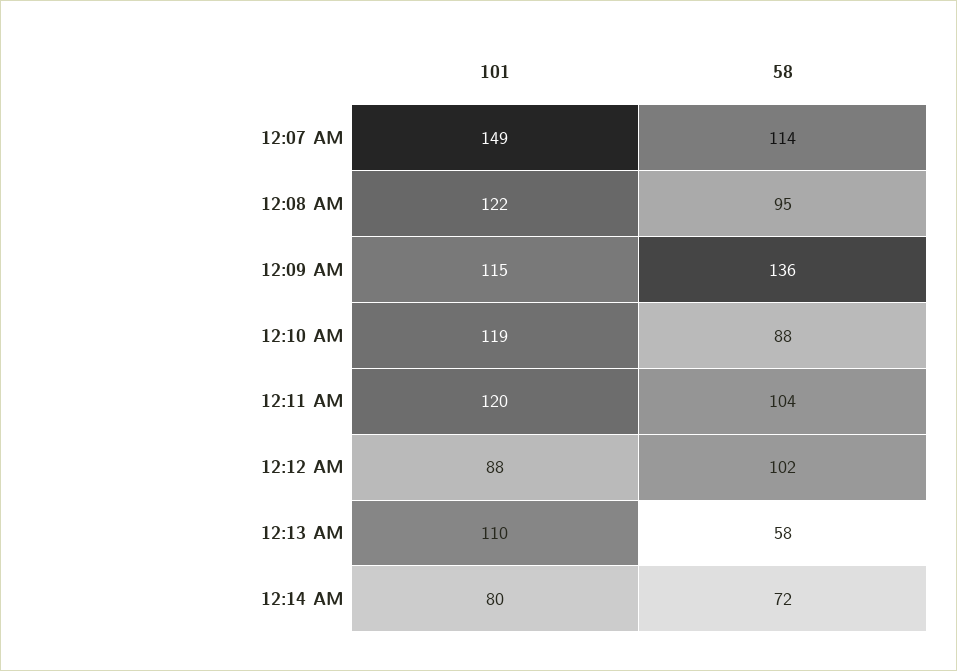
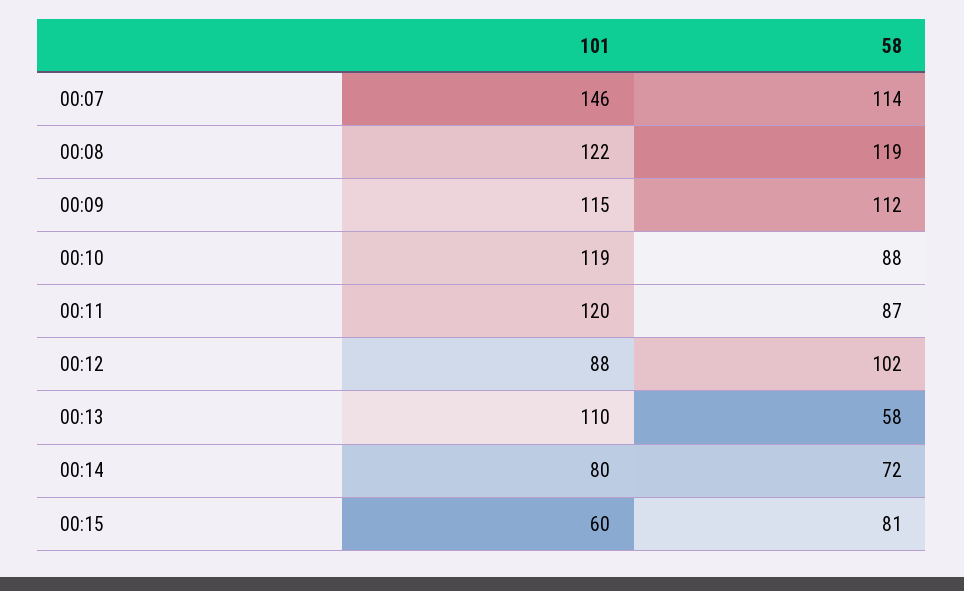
  {
    "101": {
-     "12:07 AM": 149,
+     "12:07 AM": 146,
      "12:08 AM": 122,
      "12:09 AM": 115,
      "12:10 AM": 119,
      "12:11 AM": 120,
      "12:12 AM": 88,
      "12:13 AM": 110,
-     "12:14 AM": 80
+     "12:14 AM": 80,
+     "00:15": 60
    },
    "58": {
      "12:07 AM": 114,
-     "12:08 AM": 95,
+     "12:08 AM": 119,
-     "12:09 AM": 136,
+     "12:09 AM": 112,
      "12:10 AM": 88,
-     "12:11 AM": 104,
+     "12:11 AM": 87,
      "12:12 AM": 102,
      "12:13 AM": 58,
-     "12:14 AM": 72
+     "12:14 AM": 72,
+     "00:15": 81
    }
  }

